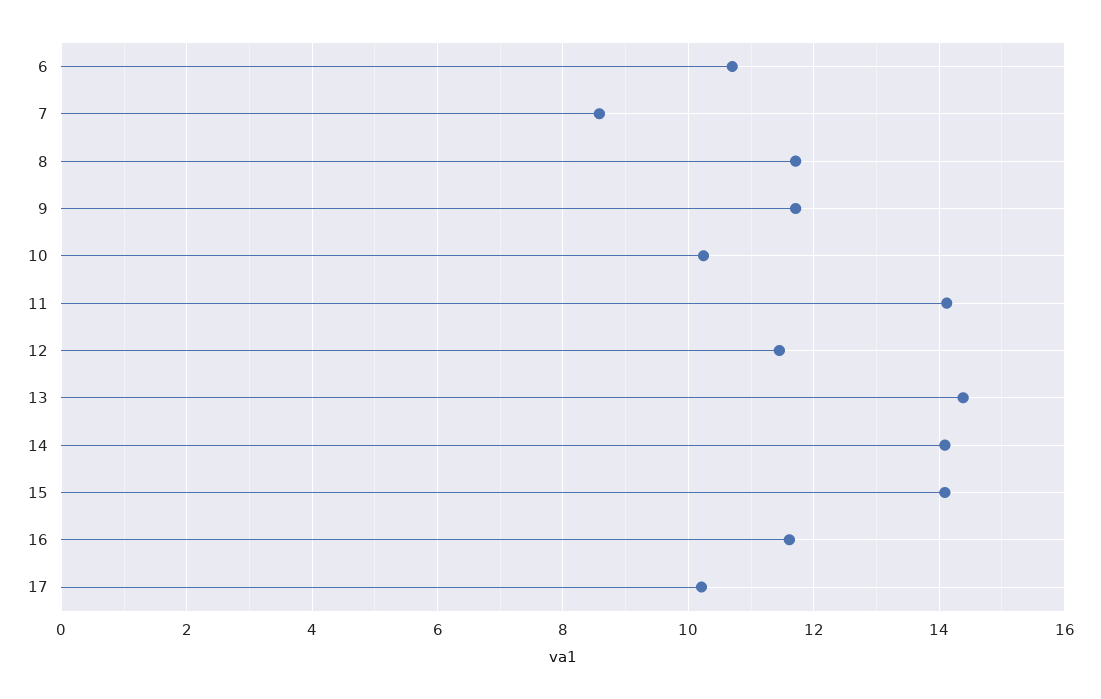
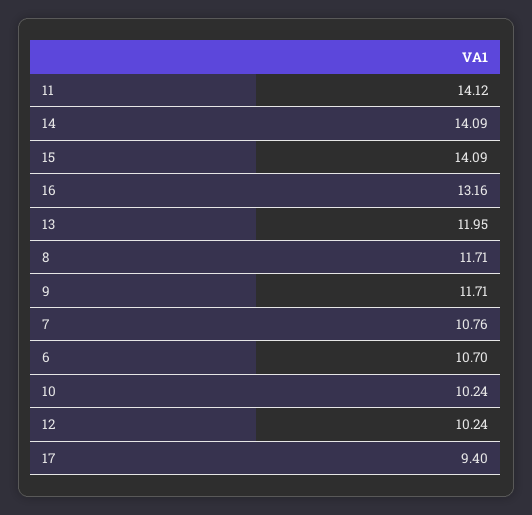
  {
    "6": 10.7,
-   "7": 8.6,
+   "7": 10.76,
    "8": 11.71,
    "9": 11.71,
    "10": 10.24,
    "11": 14.12,
-   "12": 11.4,
+   "12": 10.24,
-   "13": 14.4,
+   "13": 11.95,
    "14": 14.09,
    "15": 14.09,
-   "16": 11.6,
+   "16": 13.16,
-   "17": 10.2
+   "17": 9.4
  }

